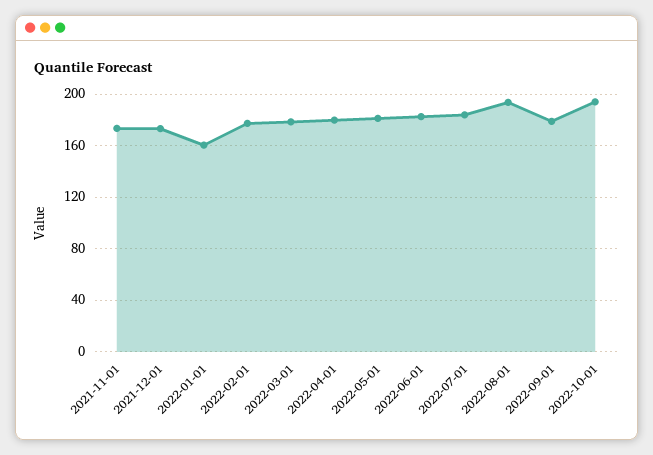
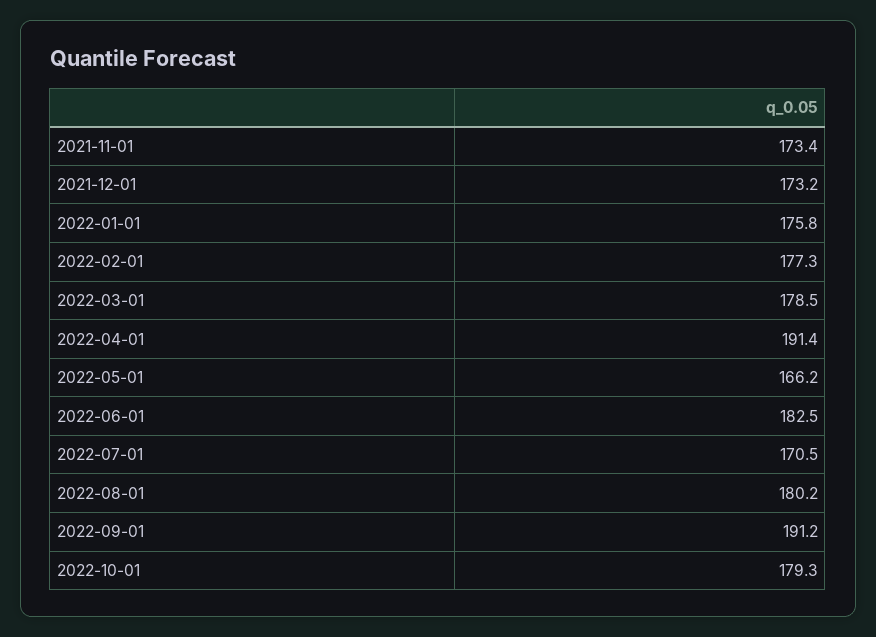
  {
    "2021-11-01": 173.4,
    "2021-12-01": 173.2,
-   "2022-01-01": 160,
+   "2022-01-01": 175.8,
    "2022-02-01": 177.3,
    "2022-03-01": 178.5,
-   "2022-04-01": 180,
+   "2022-04-01": 191.4,
-   "2022-05-01": 180,
+   "2022-05-01": 166.2,
    "2022-06-01": 182.5,
-   "2022-07-01": 185,
+   "2022-07-01": 170.5,
-   "2022-08-01": 195,
+   "2022-08-01": 180.2,
-   "2022-09-01": 180,
+   "2022-09-01": 191.2,
-   "2022-10-01": 195
+   "2022-10-01": 179.3
  }

